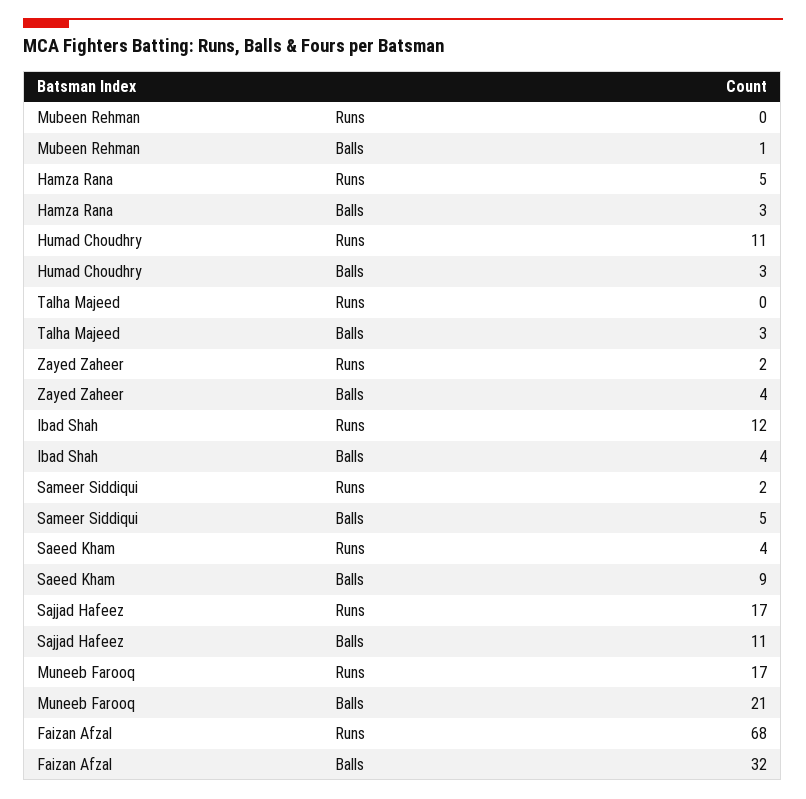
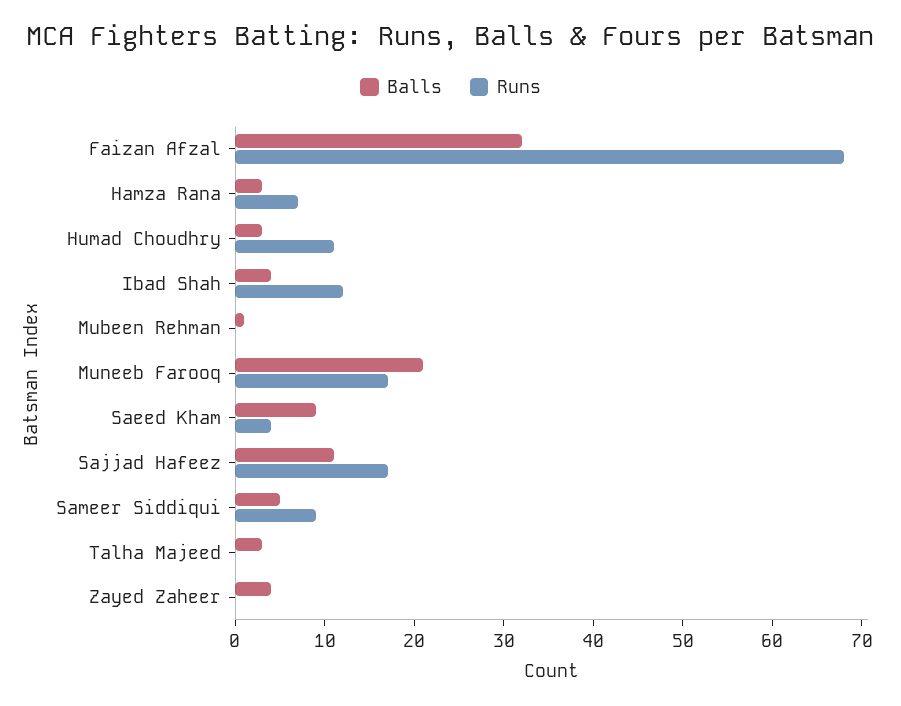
  {
    "Runs": {
      "Mubeen Rehman": 0,
-     "Hamza Rana": 5,
+     "Hamza Rana": 7,
      "Humad Choudhry": 11,
      "Talha Majeed": 0,
-     "Zayed Zaheer": 2,
+     "Zayed Zaheer": 0,
      "Ibad Shah": 12,
-     "Sameer Siddiqui": 2,
+     "Sameer Siddiqui": 9,
      "Saeed Kham": 4,
      "Sajjad Hafeez": 17,
      "Muneeb Farooq": 17,
      "Faizan Afzal": 68
    },
    "Balls": {
      "Mubeen Rehman": 1,
      "Hamza Rana": 3,
      "Humad Choudhry": 3,
      "Talha Majeed": 3,
      "Zayed Zaheer": 4,
      "Ibad Shah": 4,
      "Sameer Siddiqui": 5,
      "Saeed Kham": 9,
      "Sajjad Hafeez": 11,
      "Muneeb Farooq": 21,
      "Faizan Afzal": 32
    }
  }

